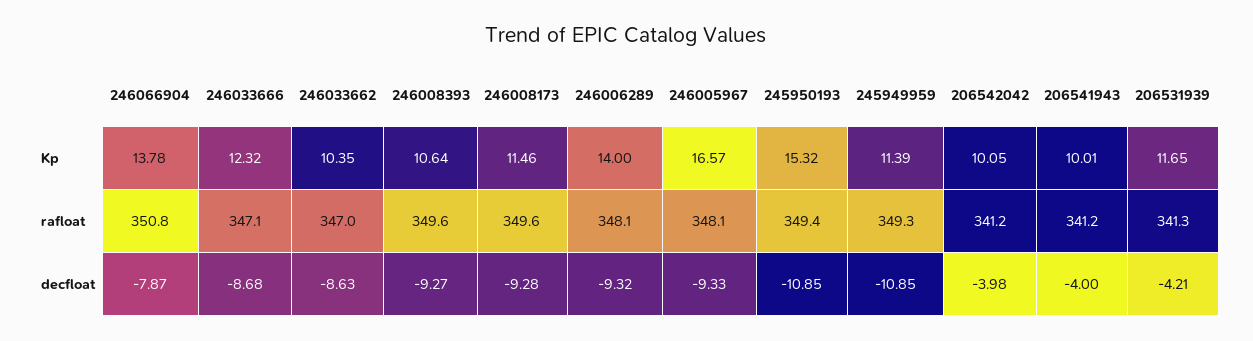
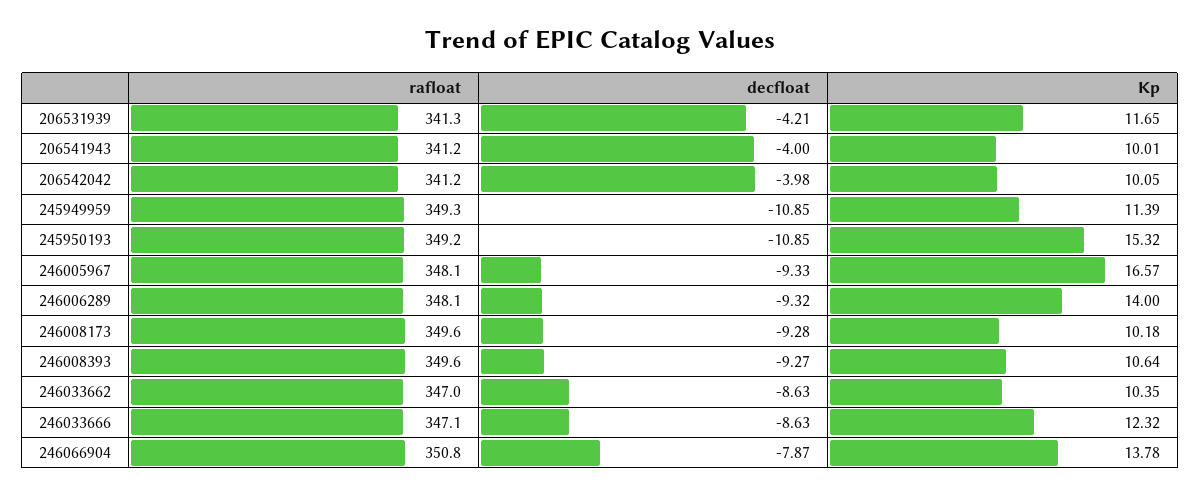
  {
    "246066904": {
      "Kp": 13.78,
      "rafloat": 350.8,
      "decfloat": -7.87
    },
    "246033666": {
      "Kp": 12.32,
      "rafloat": 347.1,
-     "decfloat": -8.68
+     "decfloat": -8.63
    },
    "246033662": {
      "Kp": 10.35,
      "rafloat": 347,
      "decfloat": -8.63
    },
    "246008393": {
      "Kp": 10.64,
      "rafloat": 349.6,
      "decfloat": -9.27
    },
    "246008173": {
-     "Kp": 11.46,
+     "Kp": 10.18,
      "rafloat": 349.6,
      "decfloat": -9.28
    },
    "246006289": {
      "Kp": 14,
      "rafloat": 348.1,
      "decfloat": -9.32
    },
    "246005967": {
      "Kp": 16.57,
      "rafloat": 348.1,
      "decfloat": -9.33
    },
    "245950193": {
      "Kp": 15.32,
-     "rafloat": 349.4,
+     "rafloat": 349.2,
      "decfloat": -10.85
    },
    "245949959": {
      "Kp": 11.39,
      "rafloat": 349.3,
      "decfloat": -10.85
    },
    "206542042": {
      "Kp": 10.05,
      "rafloat": 341.2,
      "decfloat": -3.98
    },
    "206541943": {
      "Kp": 10.01,
      "rafloat": 341.2,
      "decfloat": -4
    },
    "206531939": {
      "Kp": 11.65,
      "rafloat": 341.3,
      "decfloat": -4.21
    }
  }

